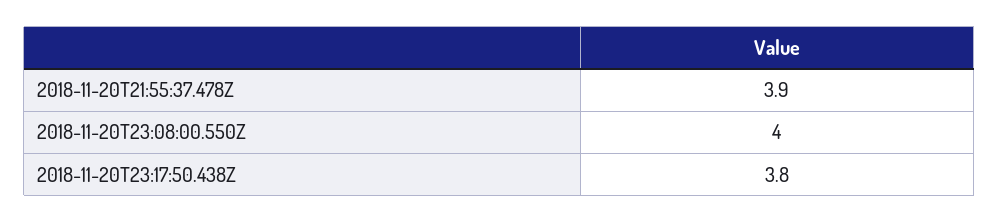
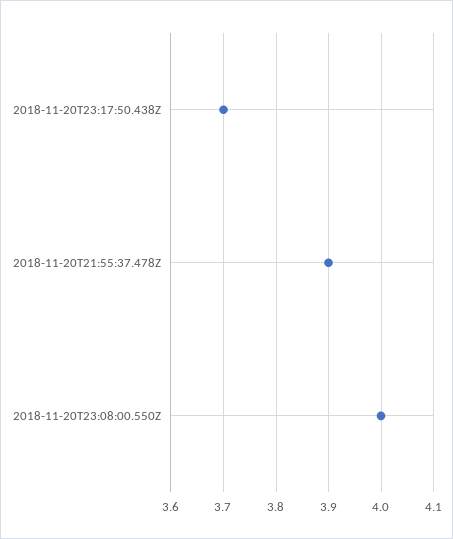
  {
    "2018-11-20T21:55:37.478Z": 3.9,
    "2018-11-20T23:08:00.550Z": 4,
-   "2018-11-20T23:17:50.438Z": 3.8
+   "2018-11-20T23:17:50.438Z": 3.7
  }

